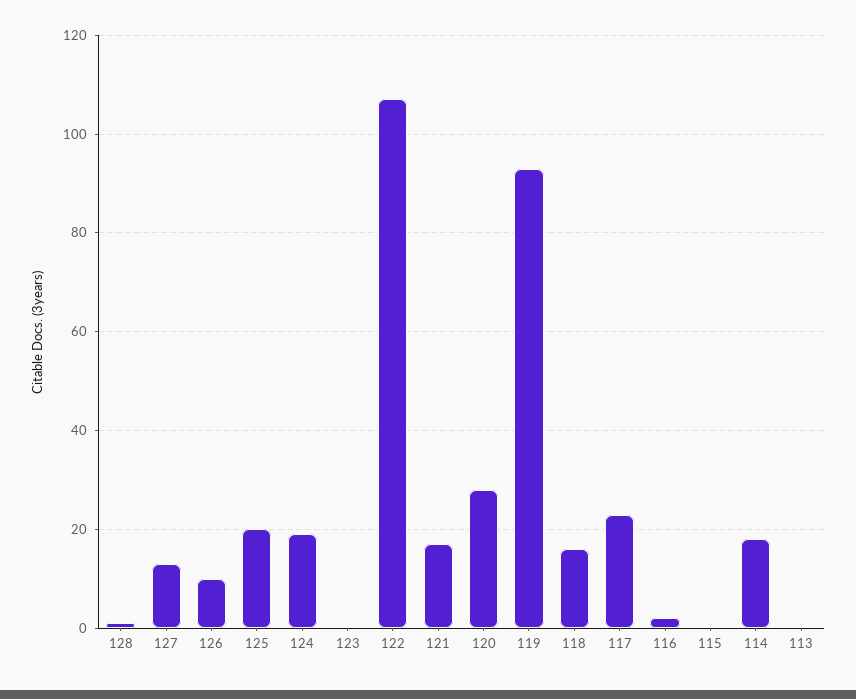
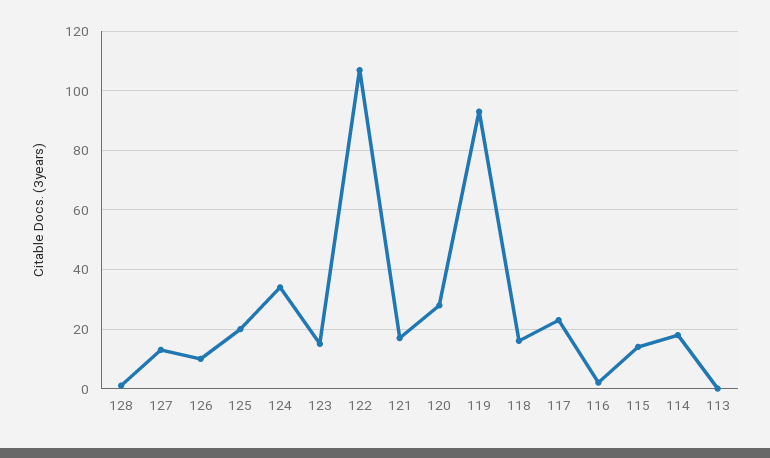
  {
    "128": 0,
    "127": 15,
    "126": 10,
    "125": 20,
-   "124": 20,
+   "124": 35,
-   "123": 0,
+   "123": 15,
    "122": 105,
    "121": 15,
    "120": 30,
    "119": 95,
    "118": 15,
    "117": 25,
    "116": 0,
-   "115": 0,
+   "115": 15,
    "114": 20,
    "113": 0
  }

